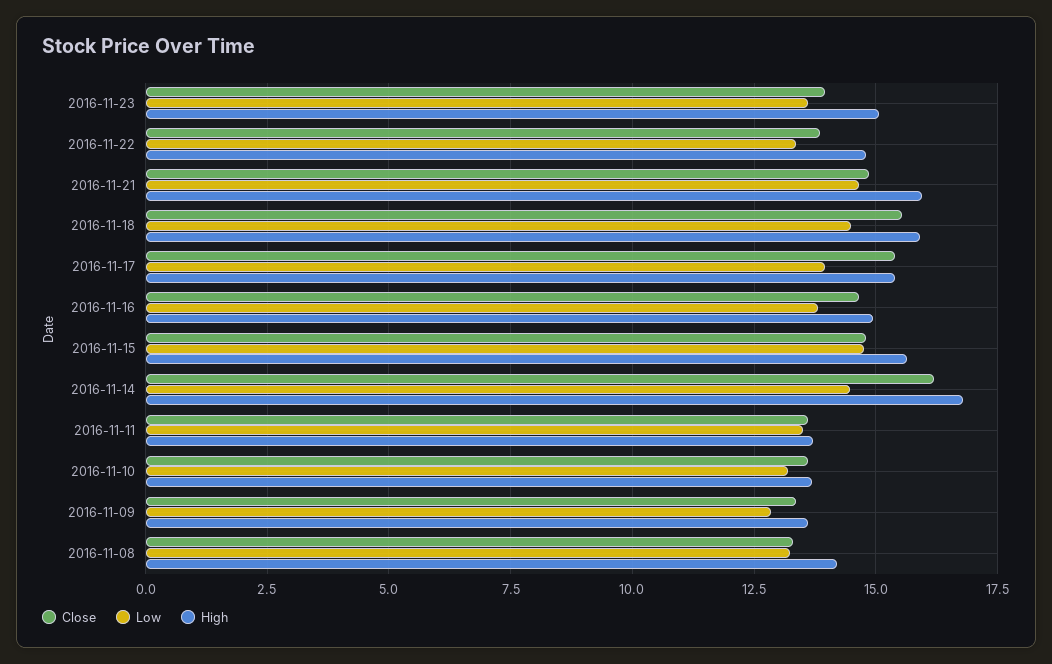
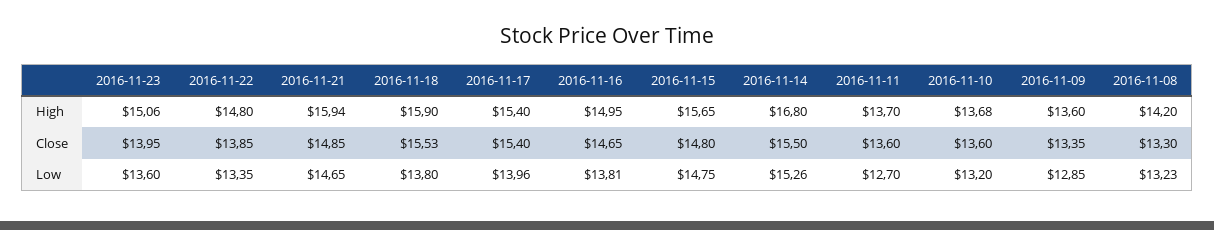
  {
    "Close": {
      "2016-11-23": 13.95,
      "2016-11-22": 13.85,
      "2016-11-21": 14.85,
      "2016-11-18": 15.53,
      "2016-11-17": 15.4,
      "2016-11-16": 14.65,
      "2016-11-15": 14.8,
-     "2016-11-14": 16.25,
+     "2016-11-14": 15.5,
      "2016-11-11": 13.6,
      "2016-11-10": 13.6,
      "2016-11-09": 13.35,
      "2016-11-08": 13.3
    },
    "Low": {
      "2016-11-23": 13.6,
      "2016-11-22": 13.35,
      "2016-11-21": 14.65,
-     "2016-11-18": 14.5,
+     "2016-11-18": 13.8,
      "2016-11-17": 13.96,
      "2016-11-16": 13.81,
      "2016-11-15": 14.75,
-     "2016-11-14": 14.5,
+     "2016-11-14": 15.26,
-     "2016-11-11": 13.5,
+     "2016-11-11": 12.7,
      "2016-11-10": 13.2,
      "2016-11-09": 12.85,
      "2016-11-08": 13.23
    },
    "High": {
      "2016-11-23": 15.06,
      "2016-11-22": 14.8,
      "2016-11-21": 15.94,
      "2016-11-18": 15.9,
      "2016-11-17": 15.4,
      "2016-11-16": 14.95,
      "2016-11-15": 15.65,
      "2016-11-14": 16.8,
      "2016-11-11": 13.7,
      "2016-11-10": 13.68,
      "2016-11-09": 13.6,
      "2016-11-08": 14.2
    }
  }

